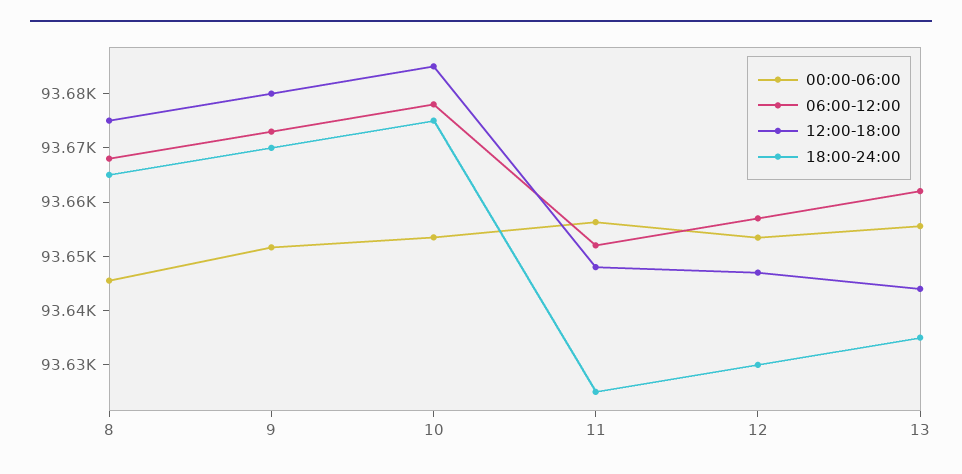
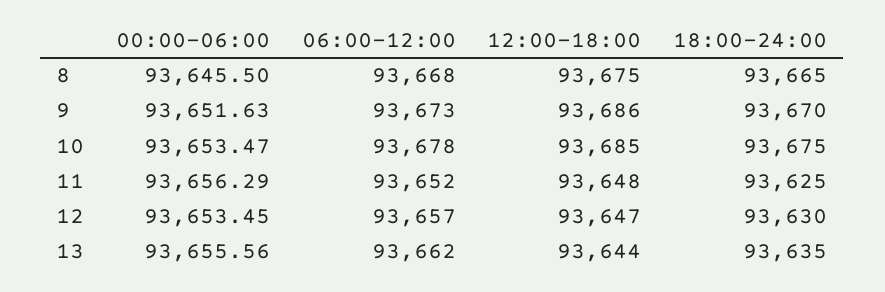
  {
    "00:00-06:00": {
      "8": 93645.5,
      "9": 93651.63,
      "10": 93653.47,
      "11": 93656.29,
      "12": 93653.45,
      "13": 93655.56
    },
    "06:00-12:00": {
      "8": 93668,
      "9": 93673,
      "10": 93678,
      "11": 93652,
      "12": 93657,
      "13": 93662
    },
    "12:00-18:00": {
      "8": 93675,
-     "9": 93680,
+     "9": 93686,
      "10": 93685,
      "11": 93648,
      "12": 93647,
      "13": 93644
    },
    "18:00-24:00": {
      "8": 93665,
      "9": 93670,
      "10": 93675,
      "11": 93625,
      "12": 93630,
      "13": 93635
    }
  }

